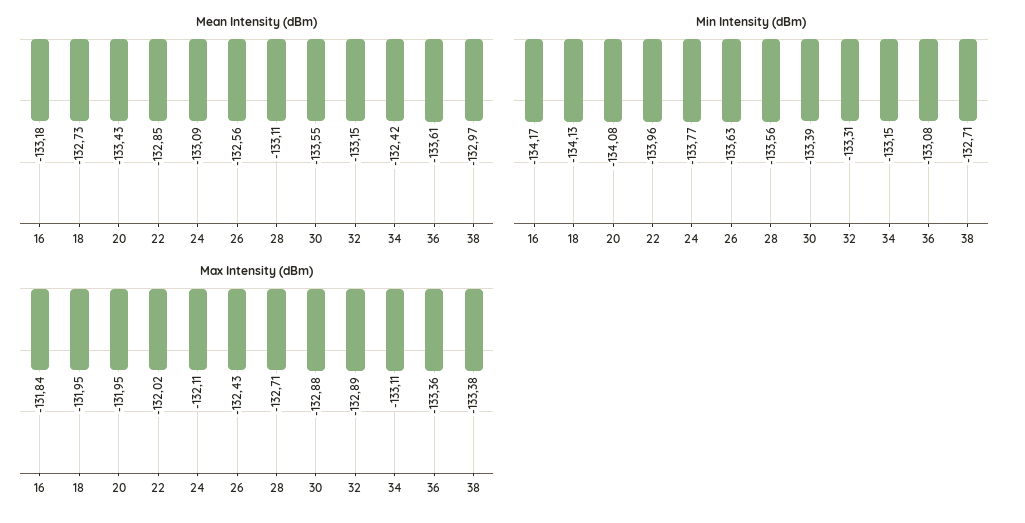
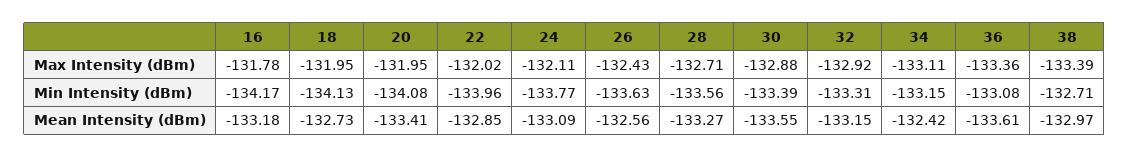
  {
    "Mean Intensity (dBm)": {
      "16": -133.18,
      "18": -132.73,
-     "20": -133.43,
+     "20": -133.41,
      "22": -132.85,
      "24": -133.09,
      "26": -132.56,
-     "28": -133.11,
+     "28": -133.27,
      "30": -133.55,
      "32": -133.15,
      "34": -132.42,
      "36": -133.61,
      "38": -132.97
    },
    "Min Intensity (dBm)": {
      "16": -134.17,
      "18": -134.13,
      "20": -134.08,
      "22": -133.96,
      "24": -133.77,
      "26": -133.63,
      "28": -133.56,
      "30": -133.39,
      "32": -133.31,
      "34": -133.15,
      "36": -133.08,
      "38": -132.71
    },
    "Max Intensity (dBm)": {
-     "16": -131.84,
+     "16": -131.78,
      "18": -131.95,
      "20": -131.95,
      "22": -132.02,
      "24": -132.11,
      "26": -132.43,
      "28": -132.71,
      "30": -132.88,
-     "32": -132.89,
+     "32": -132.92,
      "34": -133.11,
      "36": -133.36,
-     "38": -133.38
+     "38": -133.39
    }
  }

